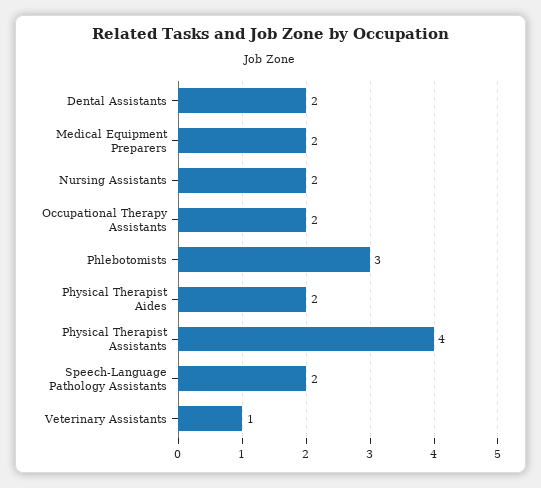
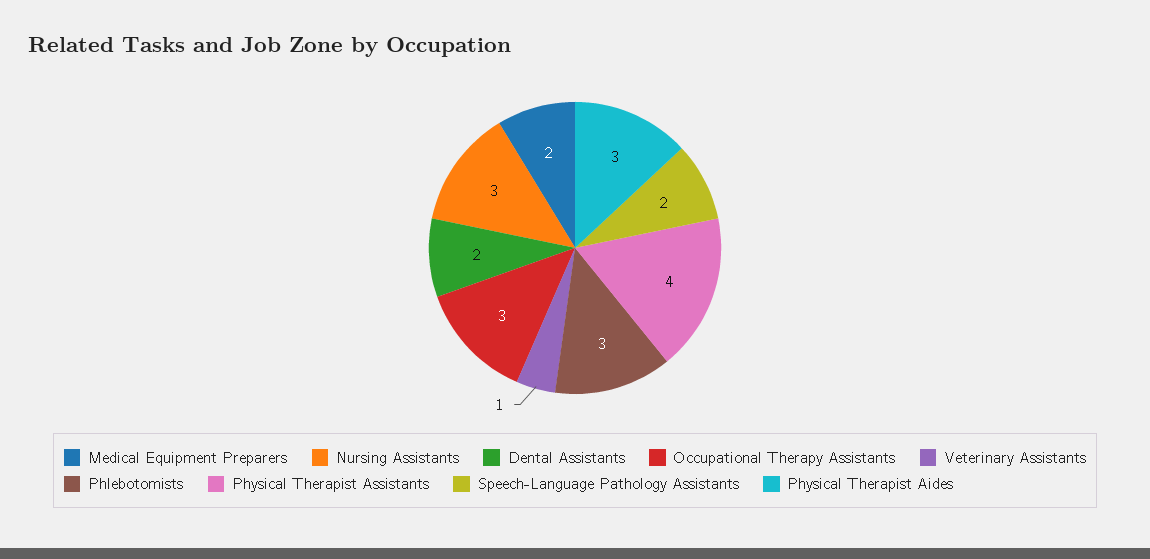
  {
    "Dental Assistants": 2,
    "Medical Equipment Preparers": 2,
-   "Nursing Assistants": 2,
+   "Nursing Assistants": 3,
-   "Occupational Therapy Assistants": 2,
+   "Occupational Therapy Assistants": 3,
    "Phlebotomists": 3,
-   "Physical Therapist Aides": 2,
+   "Physical Therapist Aides": 3,
    "Physical Therapist Assistants": 4,
    "Speech-Language Pathology Assistants": 2,
    "Veterinary Assistants": 1
  }

